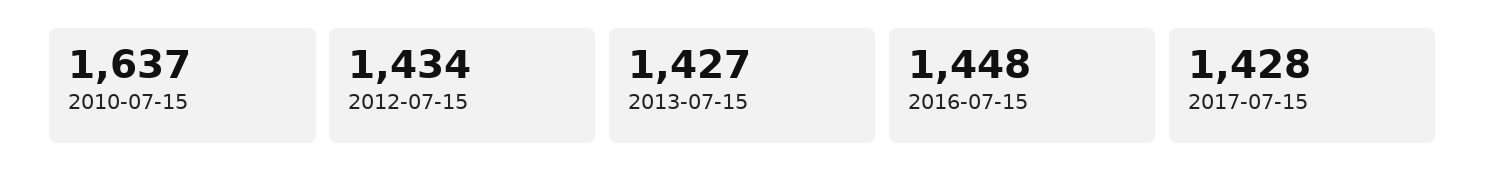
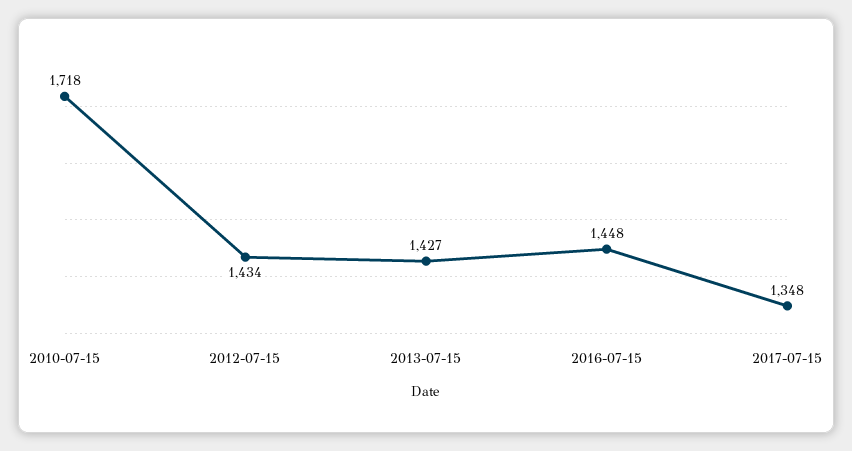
  {
-   "2010-07-15": 1637,
+   "2010-07-15": 1718,
    "2012-07-15": 1434,
    "2013-07-15": 1427,
    "2016-07-15": 1448,
-   "2017-07-15": 1428
+   "2017-07-15": 1348
  }

